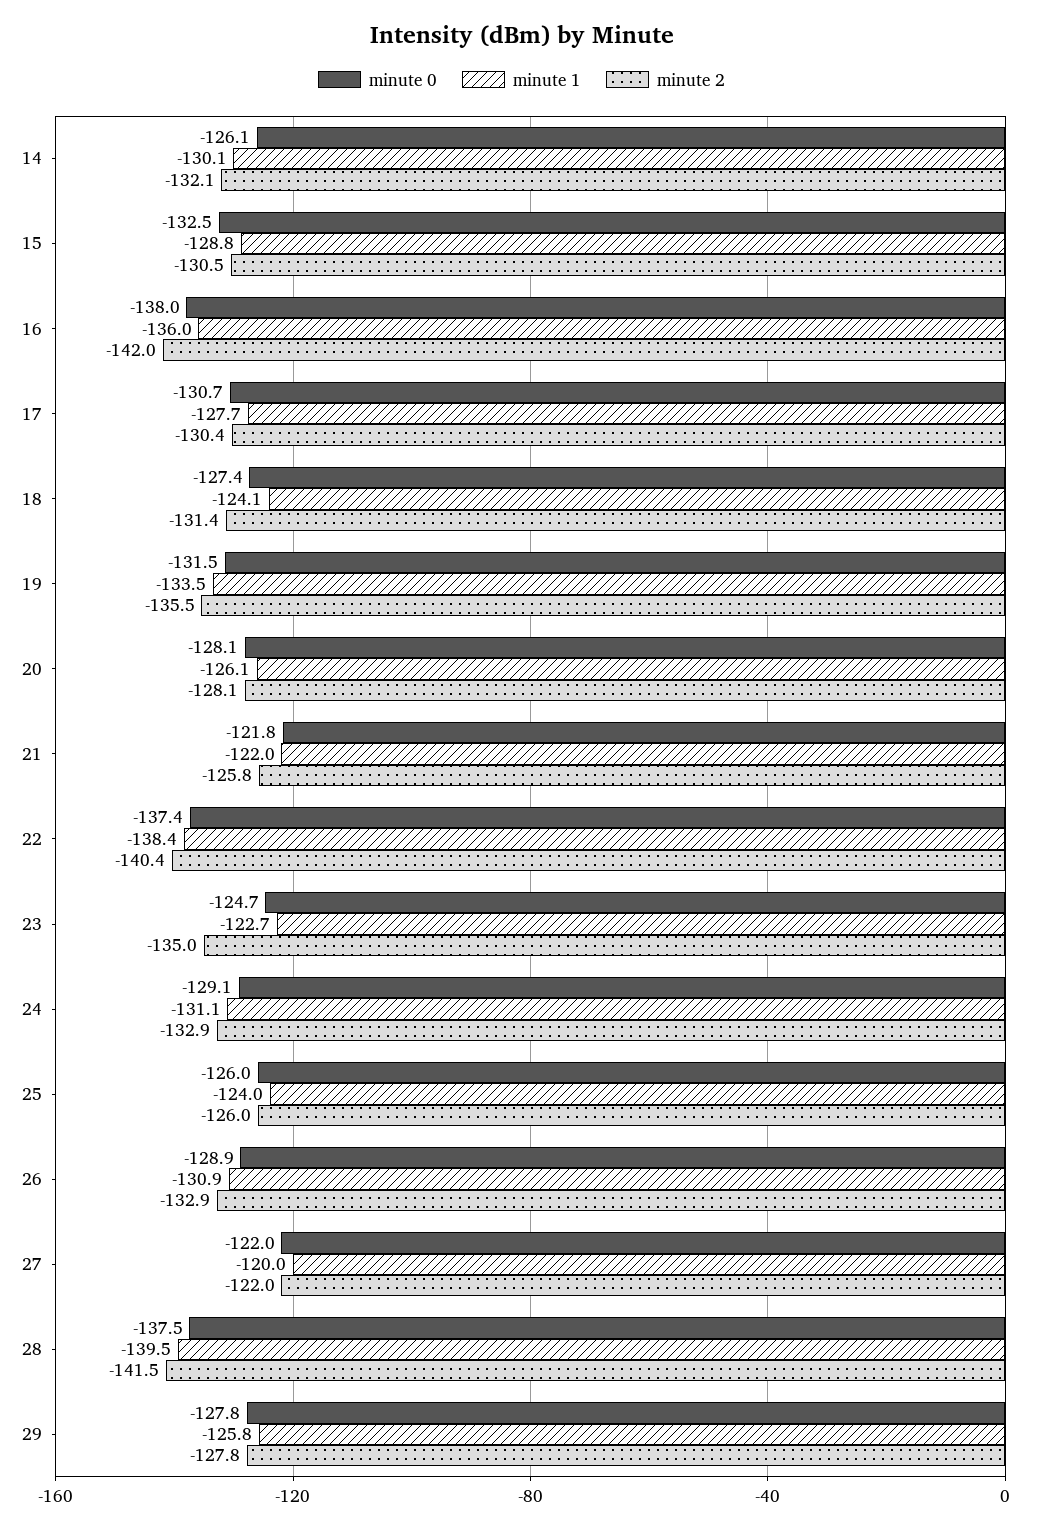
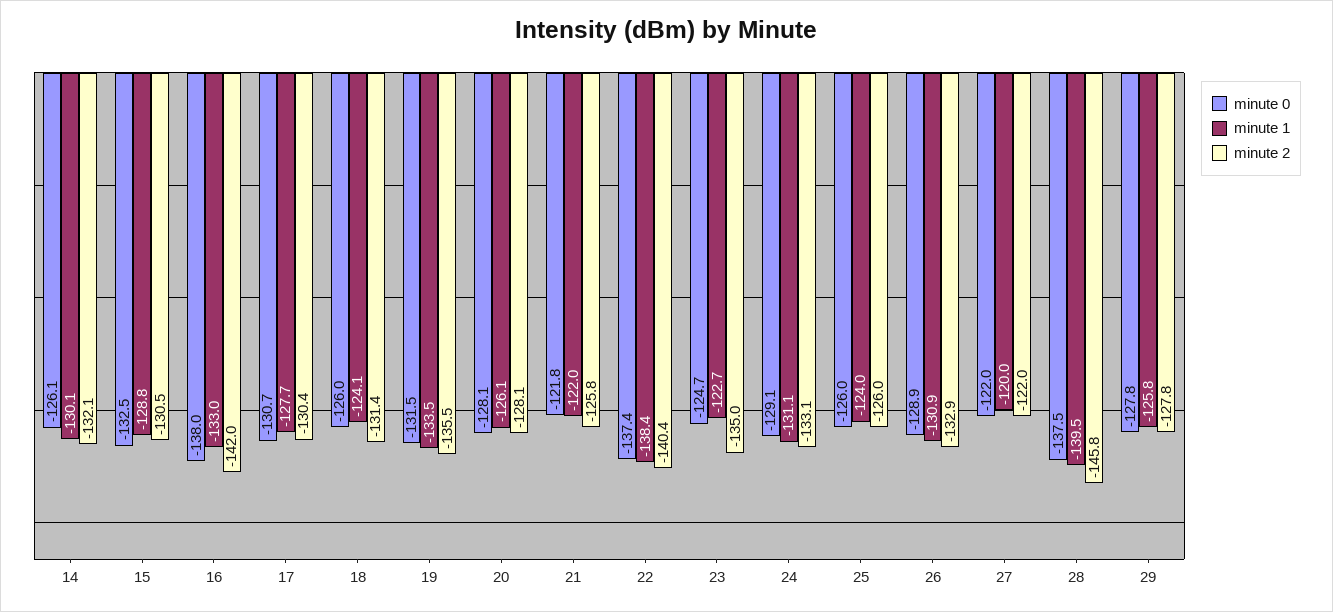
  {
    "minute 0": {
      "14": -126.1,
      "15": -132.5,
      "16": -138,
      "17": -130.7,
-     "18": -127.4,
+     "18": -126,
      "19": -131.5,
      "20": -128.1,
      "21": -121.8,
      "22": -137.4,
      "23": -124.7,
      "24": -129.1,
      "25": -126,
      "26": -128.9,
      "27": -122,
      "28": -137.5,
      "29": -127.8
    },
    "minute 1": {
      "14": -130.1,
      "15": -128.8,
-     "16": -136,
+     "16": -133,
      "17": -127.7,
      "18": -124.1,
      "19": -133.5,
      "20": -126.1,
      "21": -122,
      "22": -138.4,
      "23": -122.7,
      "24": -131.1,
      "25": -124,
      "26": -130.9,
      "27": -120,
      "28": -139.5,
      "29": -125.8
    },
    "minute 2": {
      "14": -132.1,
      "15": -130.5,
      "16": -142,
      "17": -130.4,
      "18": -131.4,
      "19": -135.5,
      "20": -128.1,
      "21": -125.8,
      "22": -140.4,
      "23": -135,
-     "24": -132.9,
+     "24": -133.1,
      "25": -126,
      "26": -132.9,
      "27": -122,
-     "28": -141.5,
+     "28": -145.8,
      "29": -127.8
    }
  }

